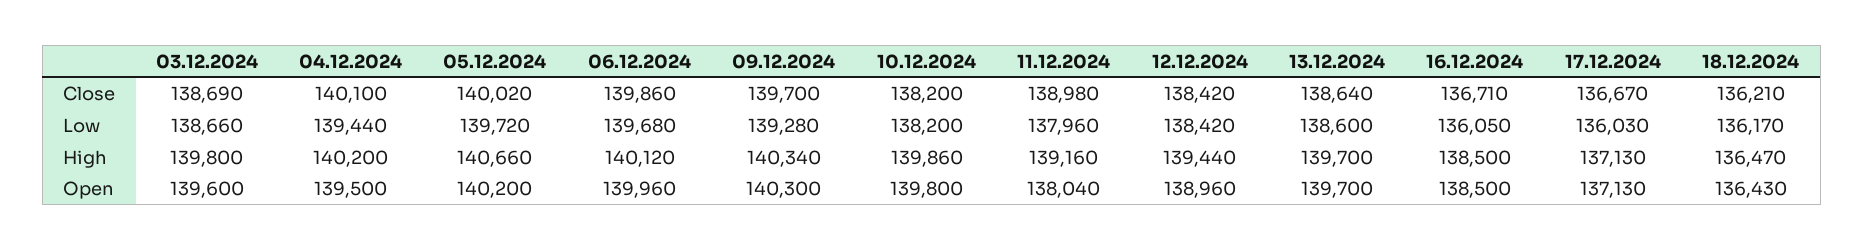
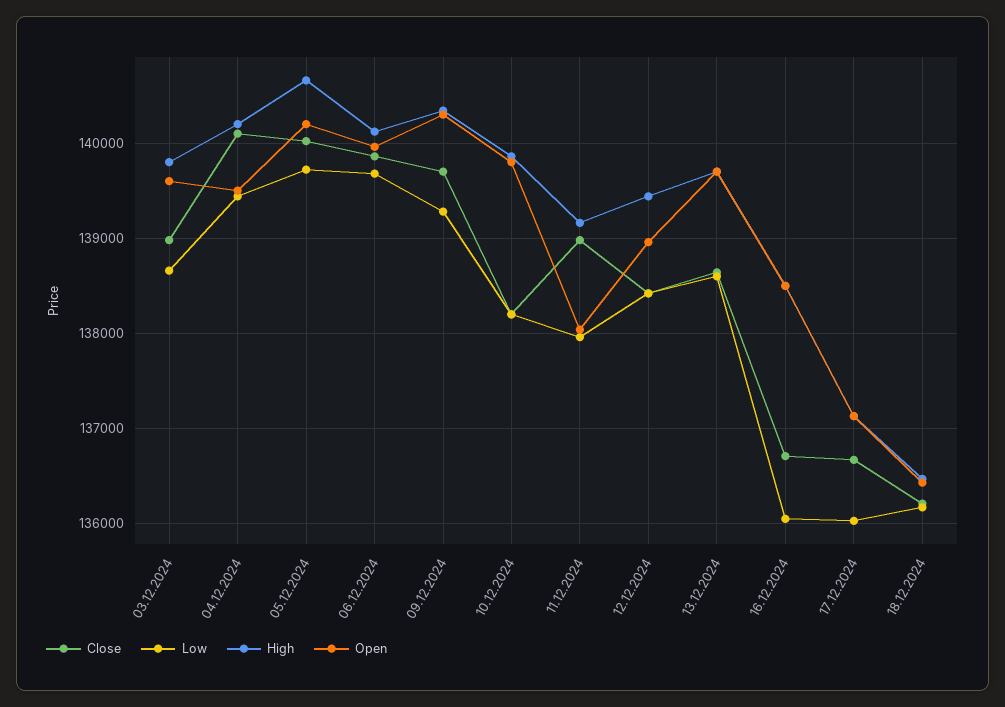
  {
    "Close": {
-     "03.12.2024": 138690,
+     "03.12.2024": 139000,
      "04.12.2024": 140100,
      "05.12.2024": 140020,
      "06.12.2024": 139860,
      "09.12.2024": 139700,
      "10.12.2024": 138200,
      "11.12.2024": 138980,
      "12.12.2024": 138420,
      "13.12.2024": 138640,
      "16.12.2024": 136710,
      "17.12.2024": 136670,
      "18.12.2024": 136210
    },
    "Low": {
      "03.12.2024": 138660,
      "04.12.2024": 139440,
      "05.12.2024": 139720,
      "06.12.2024": 139680,
      "09.12.2024": 139280,
      "10.12.2024": 138200,
      "11.12.2024": 137960,
      "12.12.2024": 138420,
      "13.12.2024": 138600,
      "16.12.2024": 136050,
      "17.12.2024": 136030,
      "18.12.2024": 136170
    },
    "High": {
      "03.12.2024": 139800,
      "04.12.2024": 140200,
      "05.12.2024": 140660,
      "06.12.2024": 140120,
      "09.12.2024": 140340,
      "10.12.2024": 139860,
      "11.12.2024": 139160,
      "12.12.2024": 139440,
      "13.12.2024": 139700,
      "16.12.2024": 138500,
      "17.12.2024": 137130,
      "18.12.2024": 136470
    },
    "Open": {
      "03.12.2024": 139600,
      "04.12.2024": 139500,
      "05.12.2024": 140200,
      "06.12.2024": 139960,
      "09.12.2024": 140300,
      "10.12.2024": 139800,
      "11.12.2024": 138040,
      "12.12.2024": 138960,
      "13.12.2024": 139700,
      "16.12.2024": 138500,
      "17.12.2024": 137130,
      "18.12.2024": 136430
    }
  }

